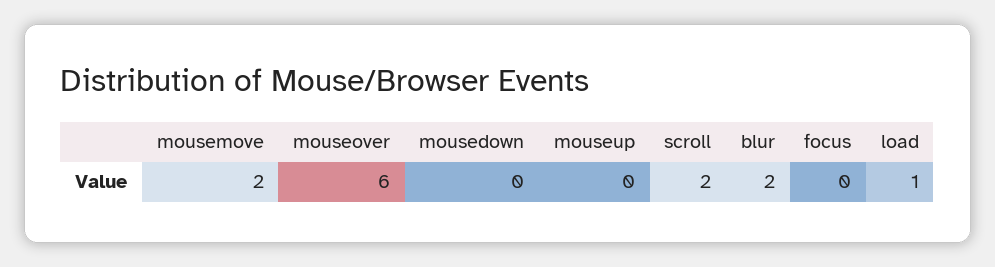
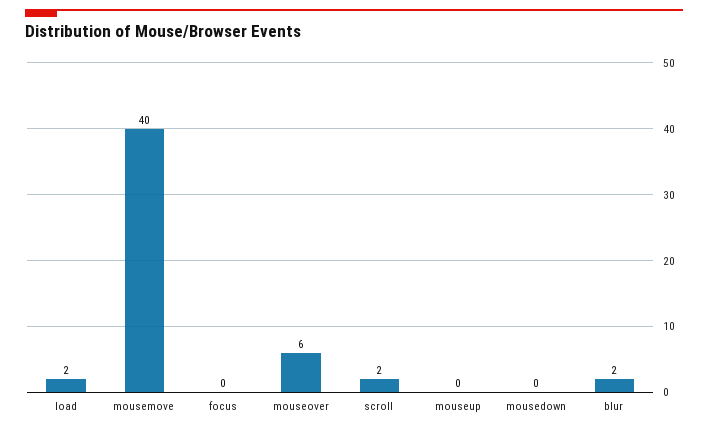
  {
-   "mousemove": 2,
+   "mousemove": 40,
    "mouseover": 6,
    "mousedown": 0,
    "mouseup": 0,
    "scroll": 2,
    "blur": 2,
    "focus": 0,
-   "load": 1
+   "load": 2
  }

